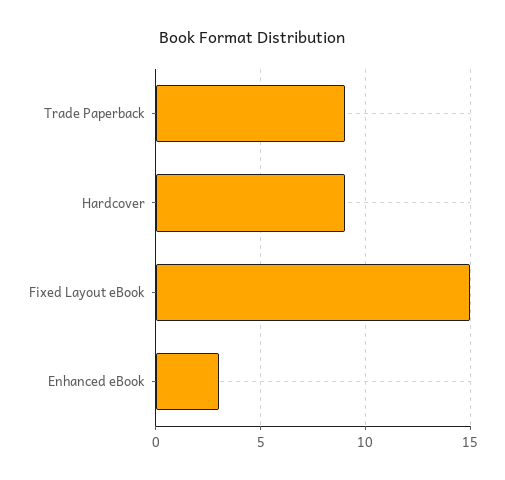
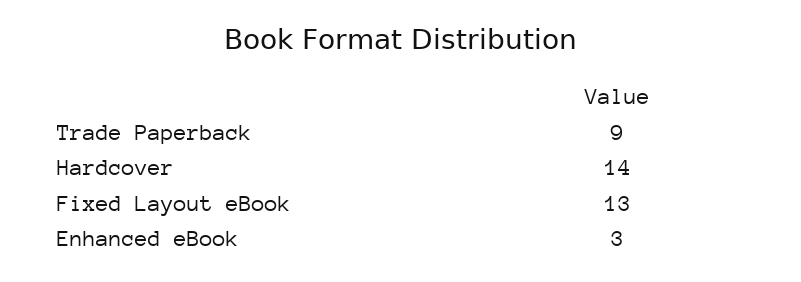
  {
    "Trade Paperback": 9,
-   "Hardcover": 9,
+   "Hardcover": 14,
-   "Fixed Layout eBook": 15,
+   "Fixed Layout eBook": 13,
    "Enhanced eBook": 3
  }

